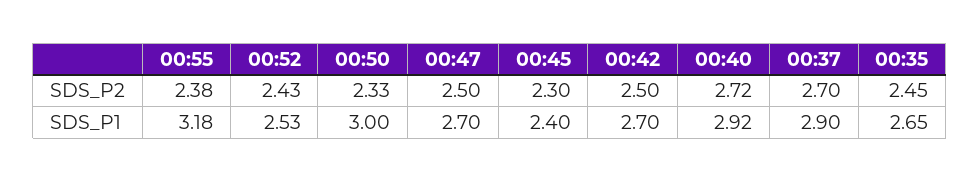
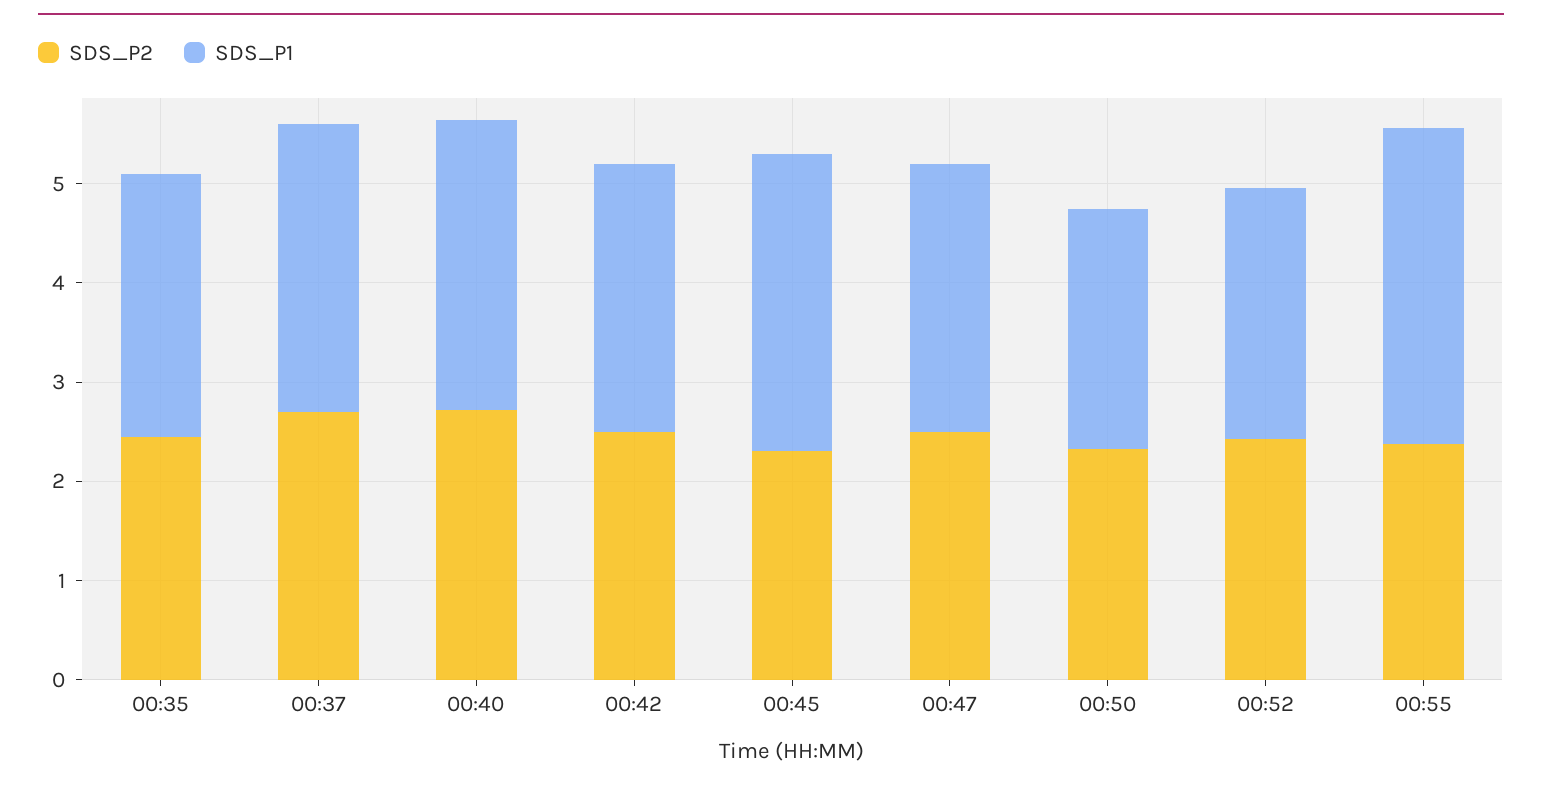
  {
    "SDS_P2": {
      "00:55": 2.38,
      "00:52": 2.43,
      "00:50": 2.33,
      "00:47": 2.5,
      "00:45": 2.3,
      "00:42": 2.5,
      "00:40": 2.72,
      "00:37": 2.7,
      "00:35": 2.45
    },
    "SDS_P1": {
      "00:55": 3.18,
      "00:52": 2.53,
-     "00:50": 3,
+     "00:50": 2.4,
      "00:47": 2.7,
-     "00:45": 2.4,
+     "00:45": 3,
      "00:42": 2.7,
      "00:40": 2.92,
      "00:37": 2.9,
      "00:35": 2.65
    }
  }

